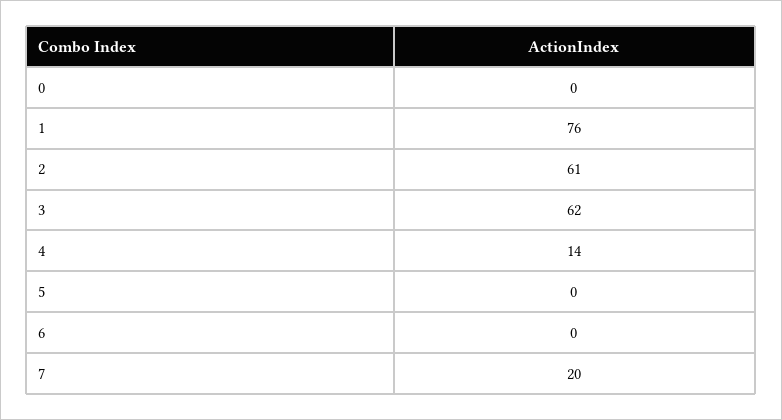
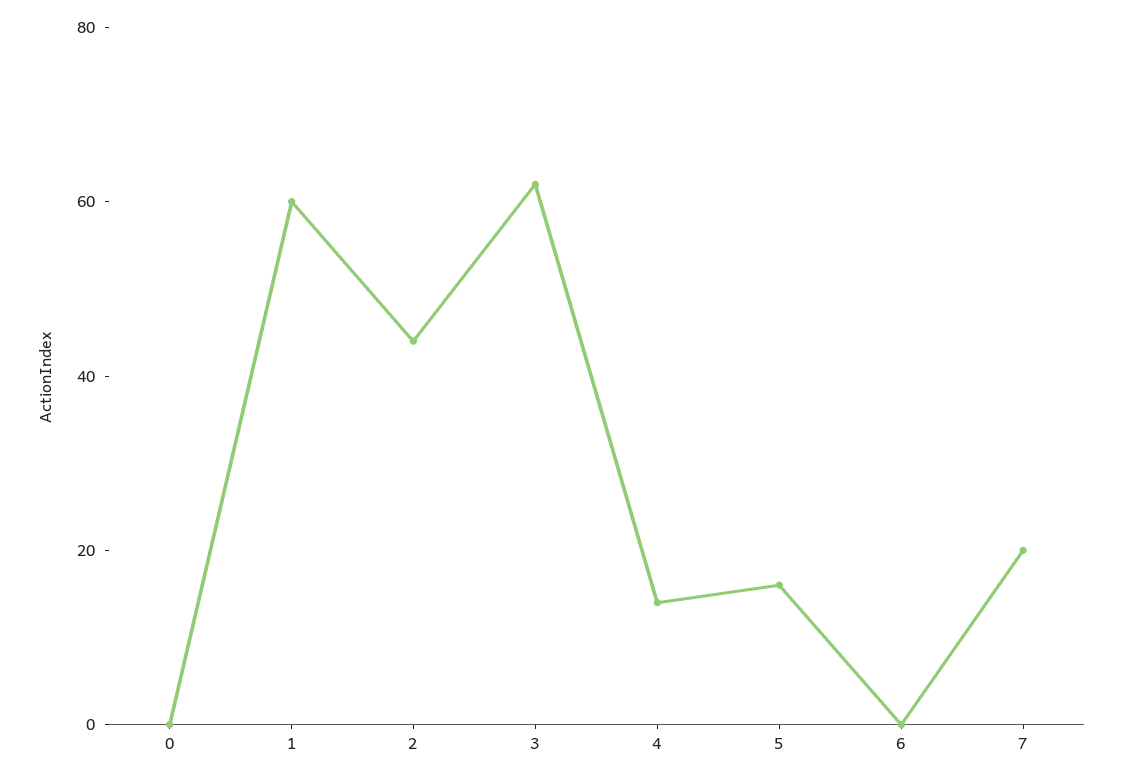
  {
    "0": 0,
-   "1": 76,
+   "1": 60,
-   "2": 61,
+   "2": 45,
    "3": 62,
    "4": 14,
-   "5": 0,
+   "5": 15,
    "6": 0,
    "7": 20
  }

